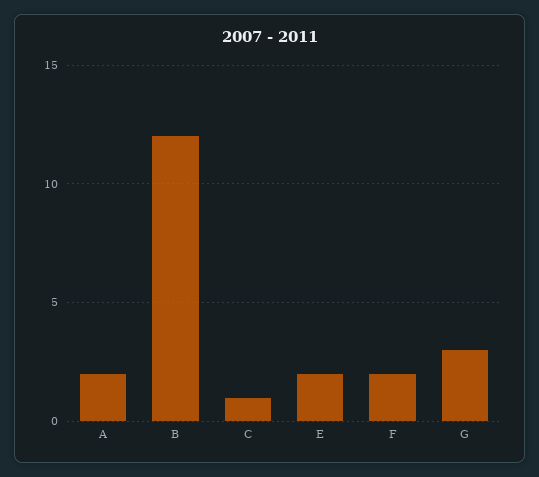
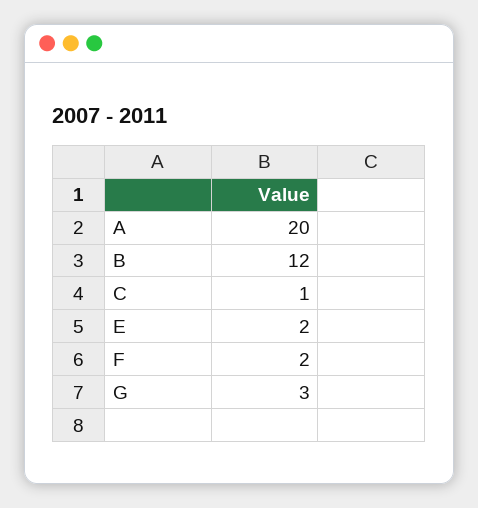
  {
-   "A": 2,
+   "A": 20,
    "B": 12,
    "C": 1,
    "E": 2,
    "F": 2,
    "G": 3
  }

